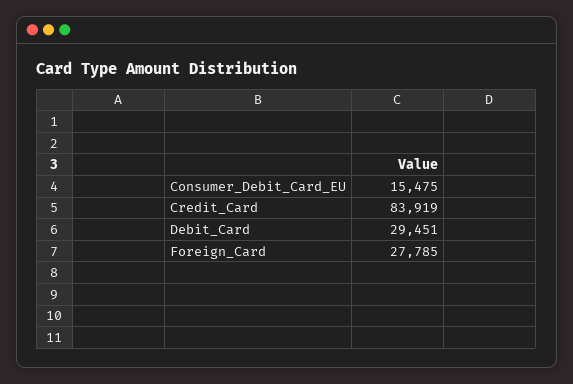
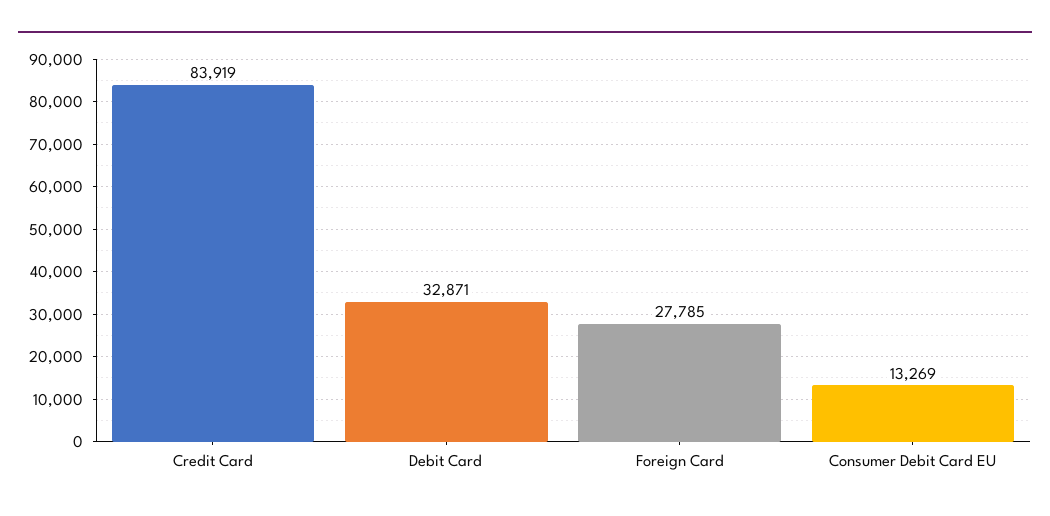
  {
-   "Consumer_Debit_Card_EU": 15475,
+   "Consumer_Debit_Card_EU": 13269,
    "Credit_Card": 83919,
-   "Debit_Card": 29451,
+   "Debit_Card": 32871,
    "Foreign_Card": 27785
  }

